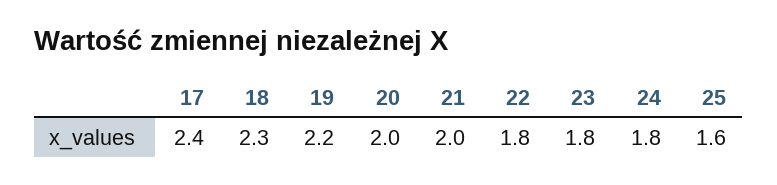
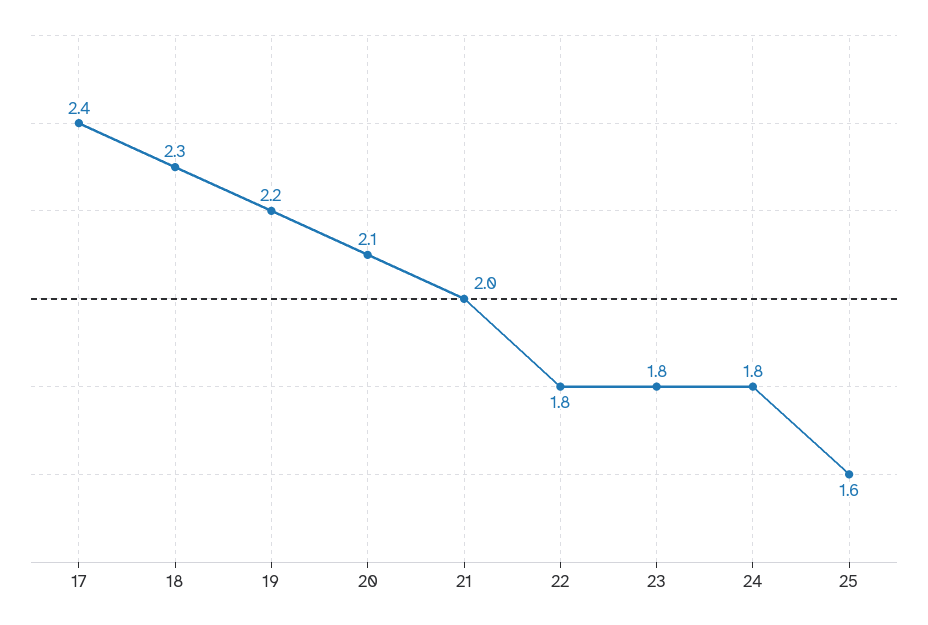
  {
    "17": 2.4,
    "18": 2.3,
    "19": 2.2,
-   "20": 2,
+   "20": 2.1,
    "21": 2,
    "22": 1.8,
    "23": 1.8,
    "24": 1.8,
    "25": 1.6
  }

